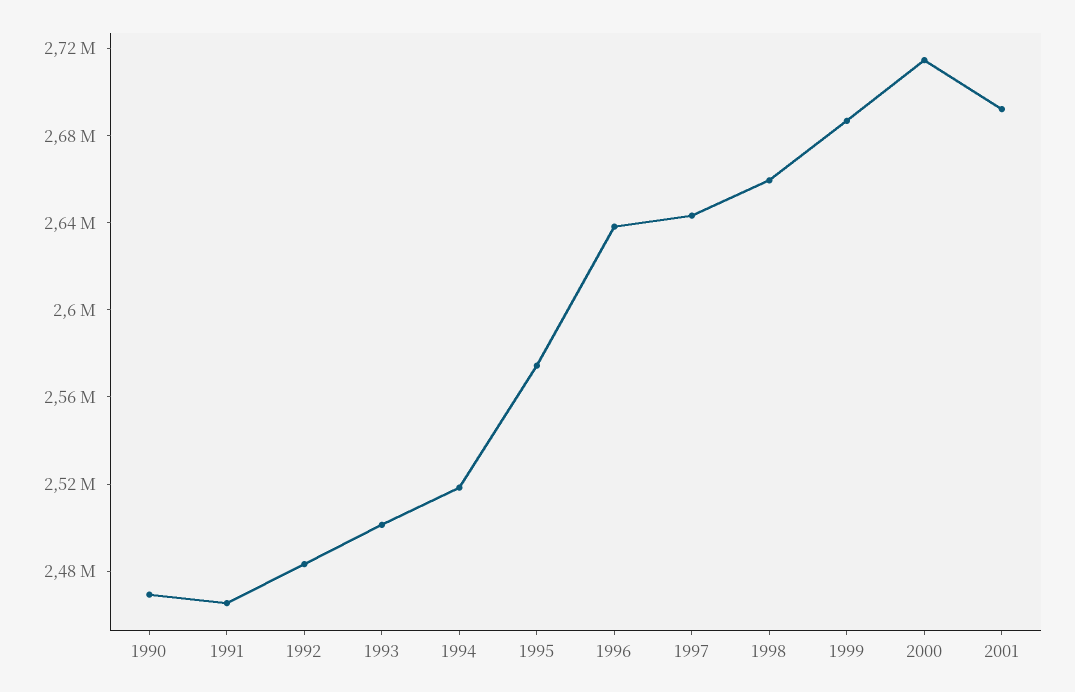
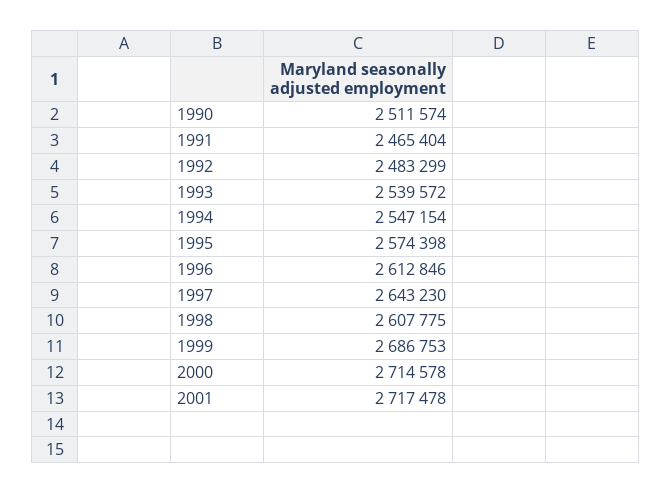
  {
-   "1990": 2470000,
+   "1990": 2511574,
    "1991": 2465404,
    "1992": 2483299,
-   "1993": 2500000,
+   "1993": 2539572,
-   "1994": 2520000,
+   "1994": 2547154,
    "1995": 2574398,
-   "1996": 2640000,
+   "1996": 2612846,
    "1997": 2643230,
-   "1998": 2660000,
+   "1998": 2607775,
    "1999": 2686753,
    "2000": 2714578,
-   "2001": 2690000
+   "2001": 2717478
  }

